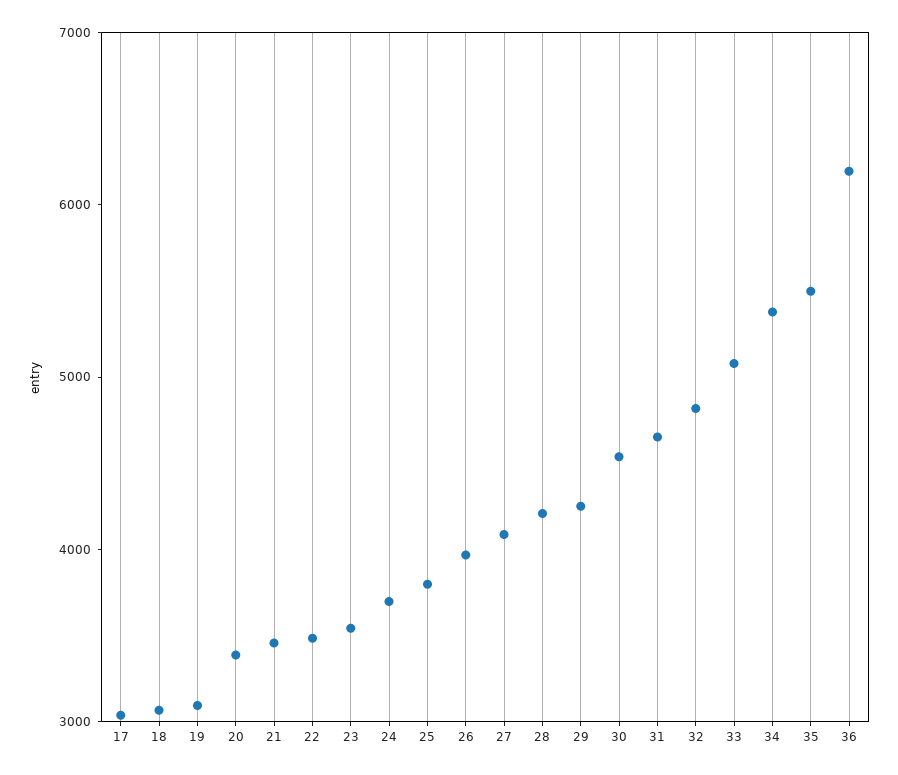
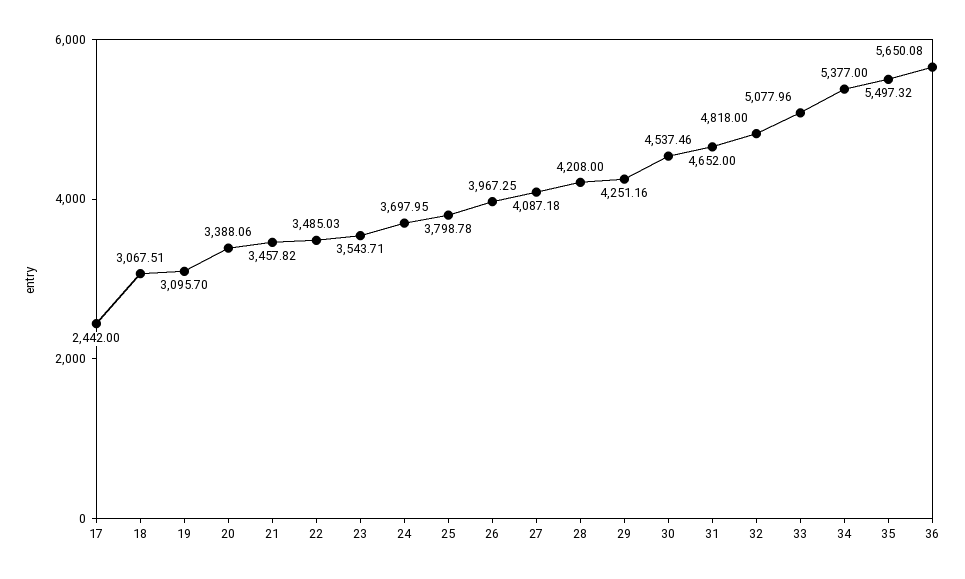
  {
-   "17": 3000,
+   "17": 2442,
    "18": 3067.51,
    "19": 3095.7,
    "20": 3388.06,
    "21": 3457.82,
    "22": 3485.03,
    "23": 3543.71,
    "24": 3697.95,
    "25": 3798.78,
    "26": 3967.25,
    "27": 4087.18,
    "28": 4208,
    "29": 4251.16,
    "30": 4537.46,
    "31": 4652,
    "32": 4818,
    "33": 5077.96,
    "34": 5377,
    "35": 5497.32,
-   "36": 6200
+   "36": 5650.08
  }

